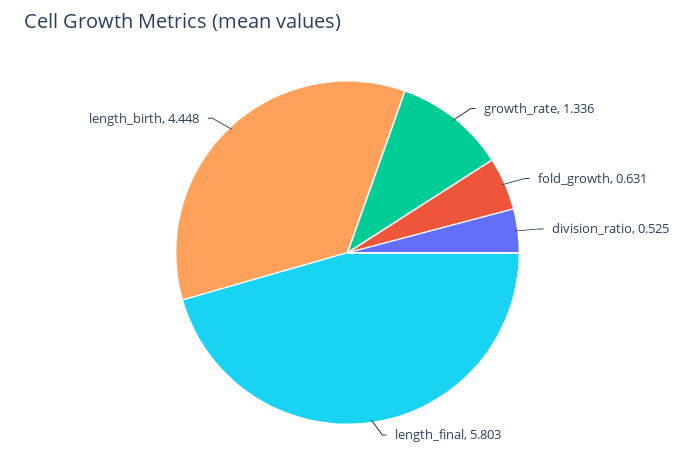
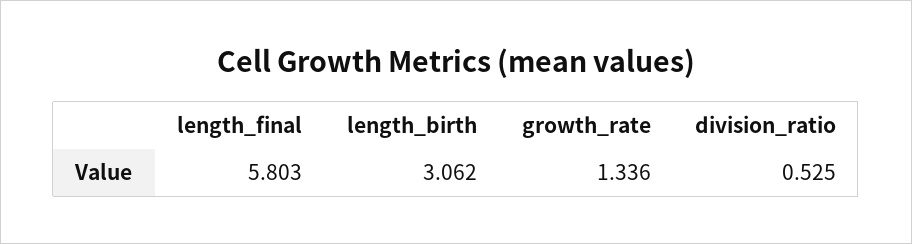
  {
    "growth_rate": 1.336,
-   "fold_growth": 0.631,
    "division_ratio": 0.525,
    "length_final": 5.803,
-   "length_birth": 4.448
+   "length_birth": 3.062
  }

